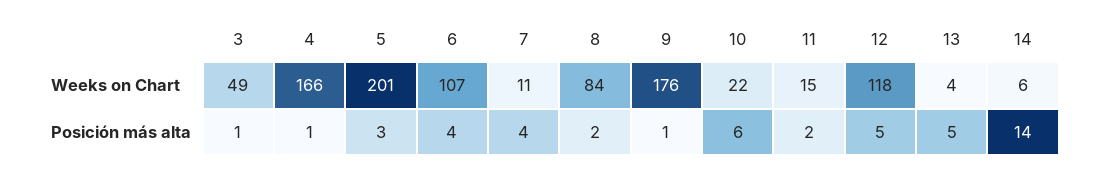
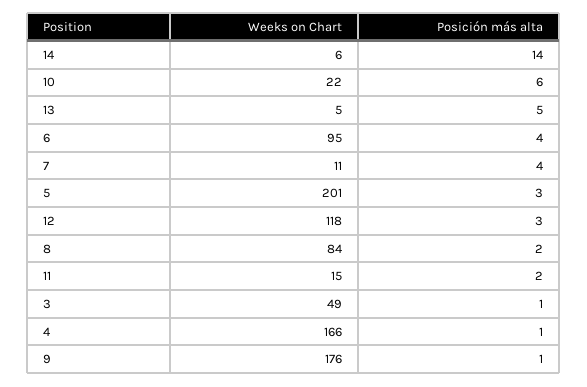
  {
    "3": {
      "Weeks on Chart": 49,
      "Posición más alta": 1
    },
    "4": {
      "Weeks on Chart": 166,
      "Posición más alta": 1
    },
    "5": {
      "Weeks on Chart": 201,
      "Posición más alta": 3
    },
    "6": {
-     "Weeks on Chart": 107,
+     "Weeks on Chart": 95,
      "Posición más alta": 4
    },
    "7": {
      "Weeks on Chart": 11,
      "Posición más alta": 4
    },
    "8": {
      "Weeks on Chart": 84,
      "Posición más alta": 2
    },
    "9": {
      "Weeks on Chart": 176,
      "Posición más alta": 1
    },
    "10": {
      "Weeks on Chart": 22,
      "Posición más alta": 6
    },
    "11": {
      "Weeks on Chart": 15,
      "Posición más alta": 2
    },
    "12": {
      "Weeks on Chart": 118,
-     "Posición más alta": 5
+     "Posición más alta": 3
    },
    "13": {
-     "Weeks on Chart": 4,
+     "Weeks on Chart": 5,
      "Posición más alta": 5
    },
    "14": {
      "Weeks on Chart": 6,
      "Posición más alta": 14
    }
  }

